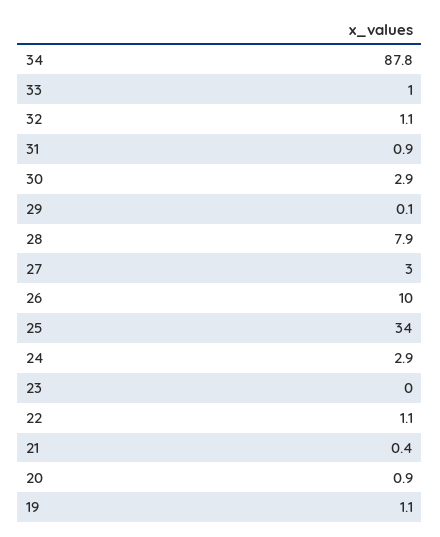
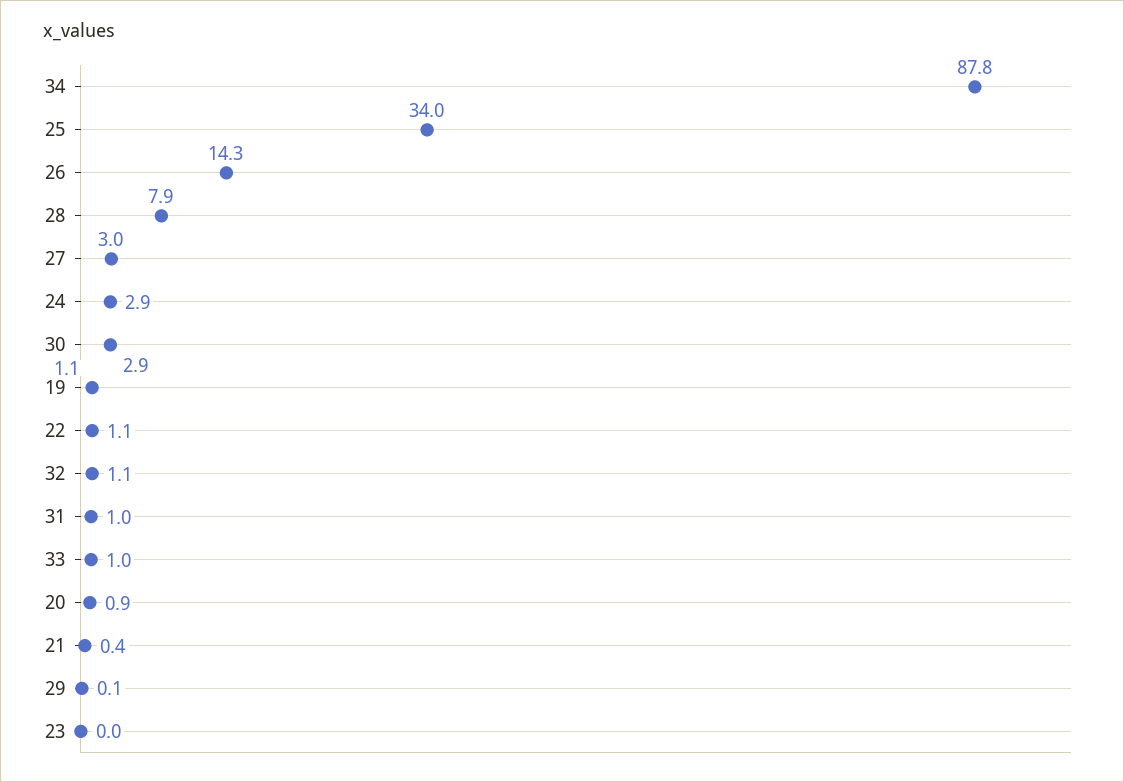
  {
    "34": 87.8,
    "33": 1,
    "32": 1.1,
-   "31": 0.9,
+   "31": 1,
    "30": 2.9,
    "29": 0.1,
    "28": 7.9,
    "27": 3,
-   "26": 10,
+   "26": 14.3,
    "25": 34,
    "24": 2.9,
    "23": 0,
    "22": 1.1,
    "21": 0.4,
    "20": 0.9,
    "19": 1.1
  }

